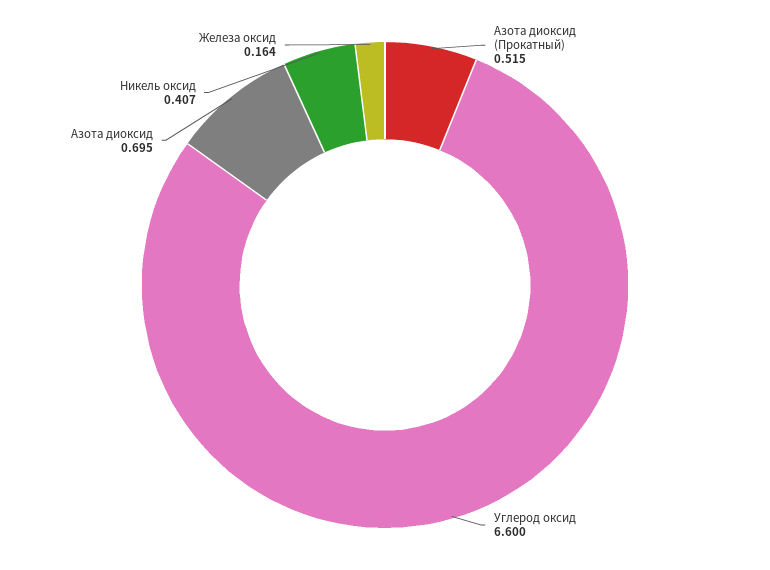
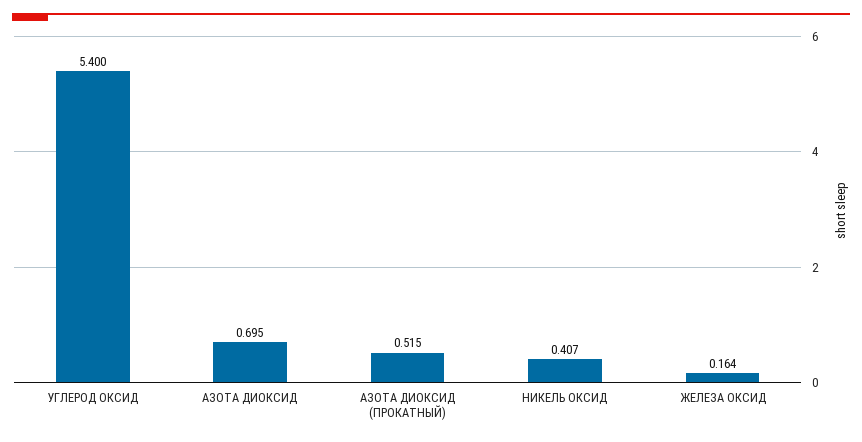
  {
    "Азота диоксид (Прокатный)": 0.515,
-   "Углерод оксид": 6.6,
+   "Углерод оксид": 5.4,
    "Азота диоксид": 0.695,
    "Никель оксид": 0.407,
    "Железа оксид": 0.164
  }

